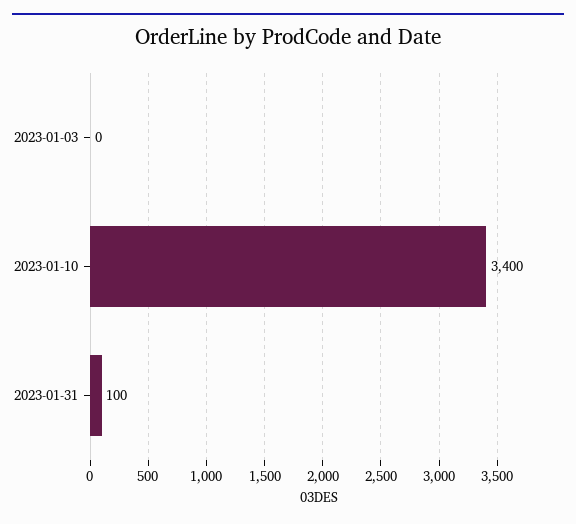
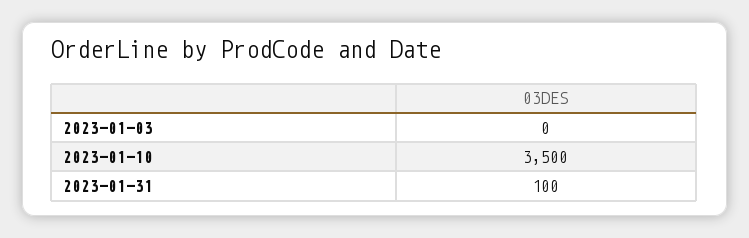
  {
    "2023-01-03": 0,
-   "2023-01-10": 3400,
+   "2023-01-10": 3500,
    "2023-01-31": 100
  }

